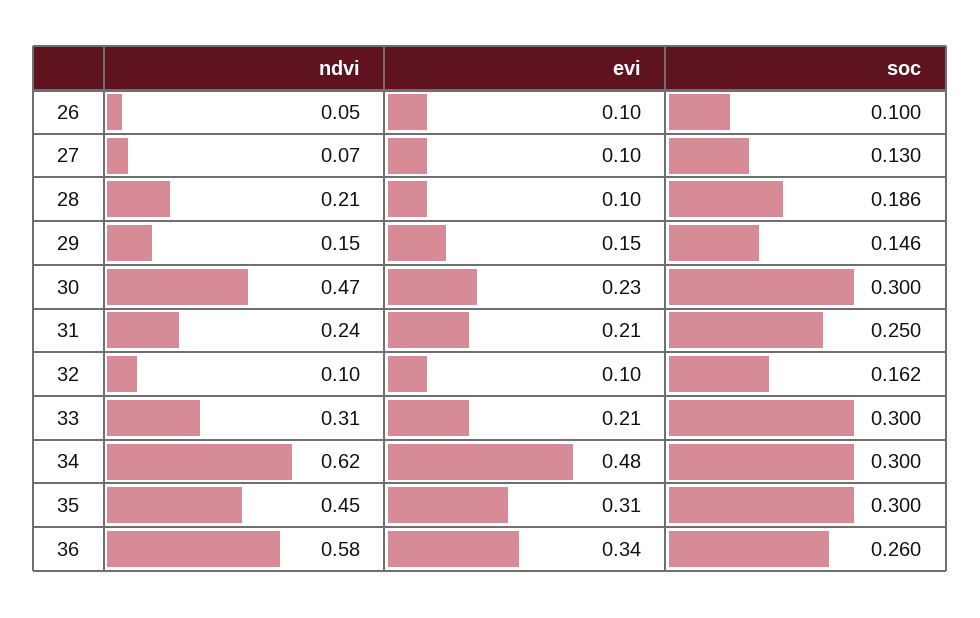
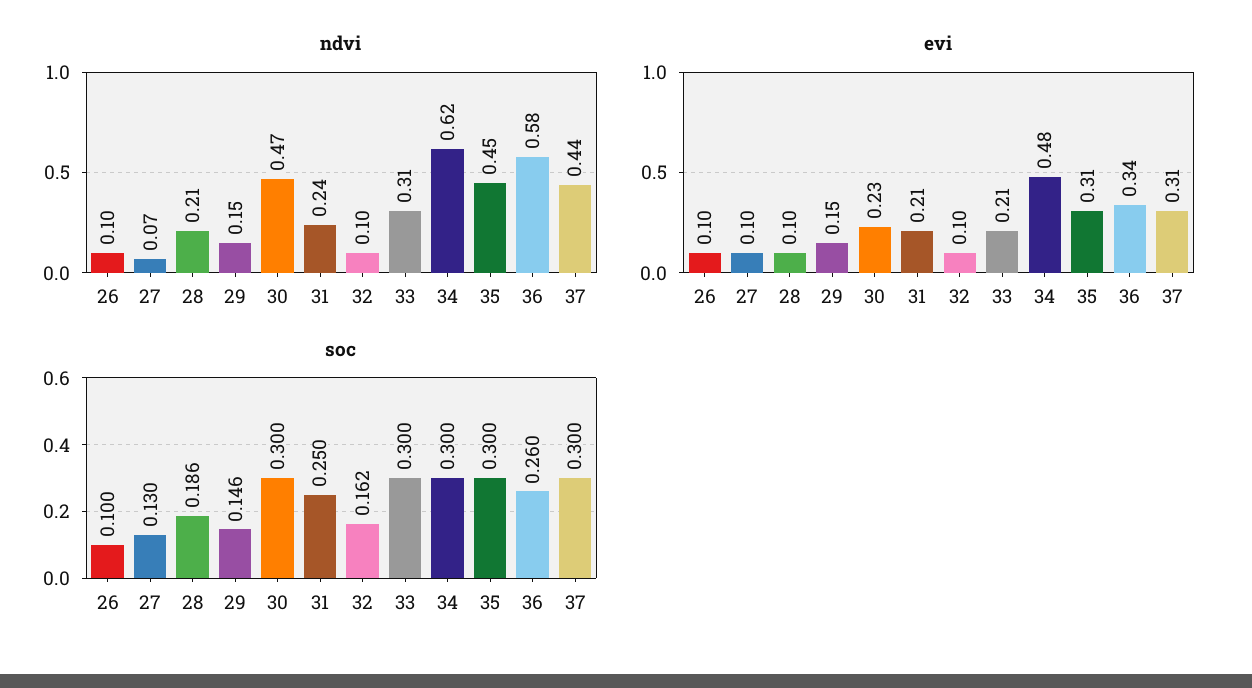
  {
    "ndvi": {
-     "26": 0.05,
+     "26": 0.1,
      "27": 0.07,
      "28": 0.21,
      "29": 0.15,
      "30": 0.47,
      "31": 0.24,
      "32": 0.1,
      "33": 0.31,
      "34": 0.62,
      "35": 0.45,
-     "36": 0.58
+     "36": 0.58,
+     "37": 0.44
    },
    "evi": {
      "26": 0.1,
      "27": 0.1,
      "28": 0.1,
      "29": 0.15,
      "30": 0.23,
      "31": 0.21,
      "32": 0.1,
      "33": 0.21,
      "34": 0.48,
      "35": 0.31,
-     "36": 0.34
+     "36": 0.34,
+     "37": 0.31
    },
    "soc": {
      "26": 0.1,
      "27": 0.13,
      "28": 0.186,
      "29": 0.146,
      "30": 0.3,
      "31": 0.25,
      "32": 0.162,
      "33": 0.3,
      "34": 0.3,
      "35": 0.3,
-     "36": 0.26
+     "36": 0.26,
+     "37": 0.3
    }
  }

